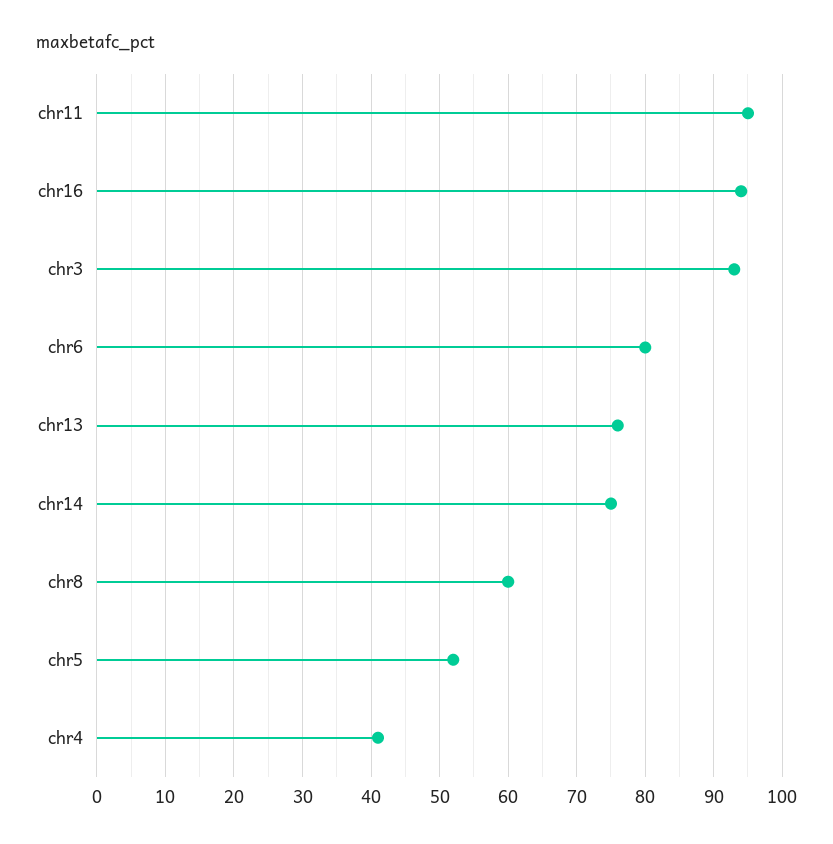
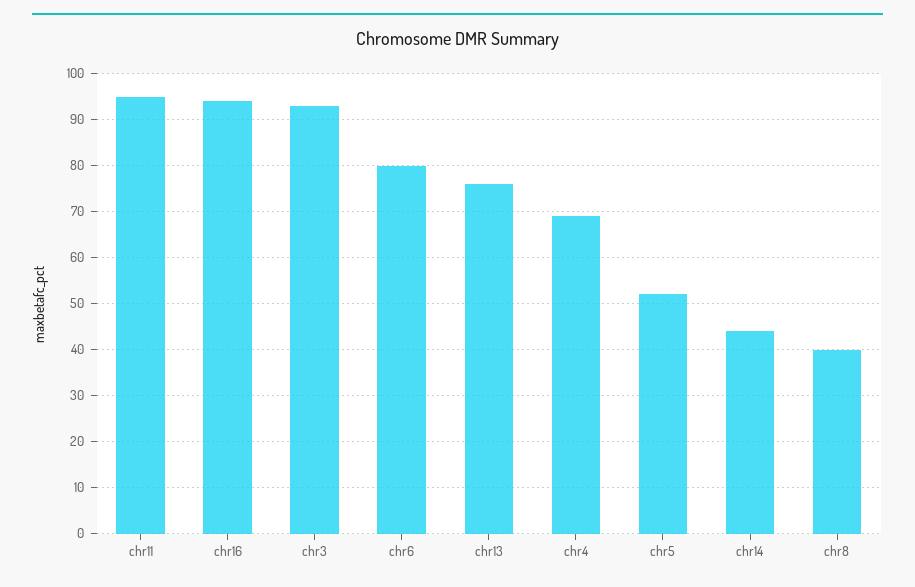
  {
    "chr11": 95,
    "chr16": 94,
    "chr3": 93,
    "chr6": 80,
    "chr13": 76,
-   "chr14": 75,
+   "chr14": 45,
-   "chr8": 60,
+   "chr8": 40,
    "chr5": 52,
-   "chr4": 41
+   "chr4": 70
  }

